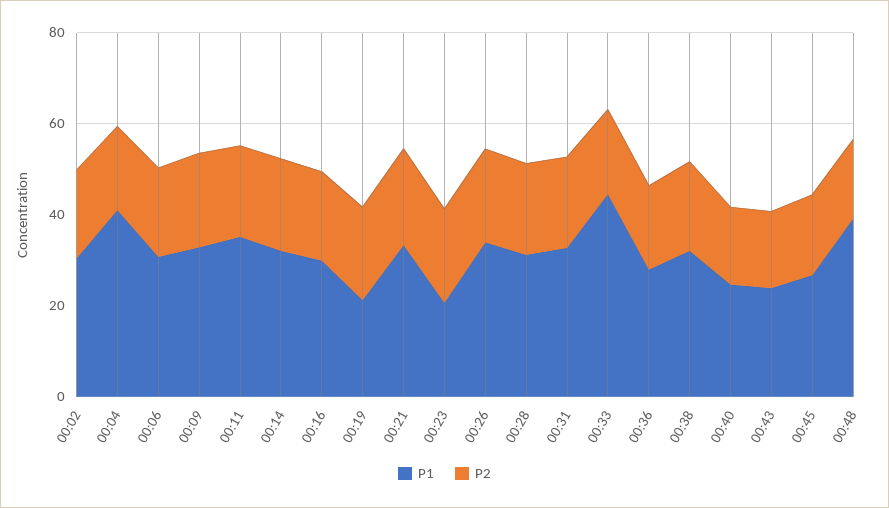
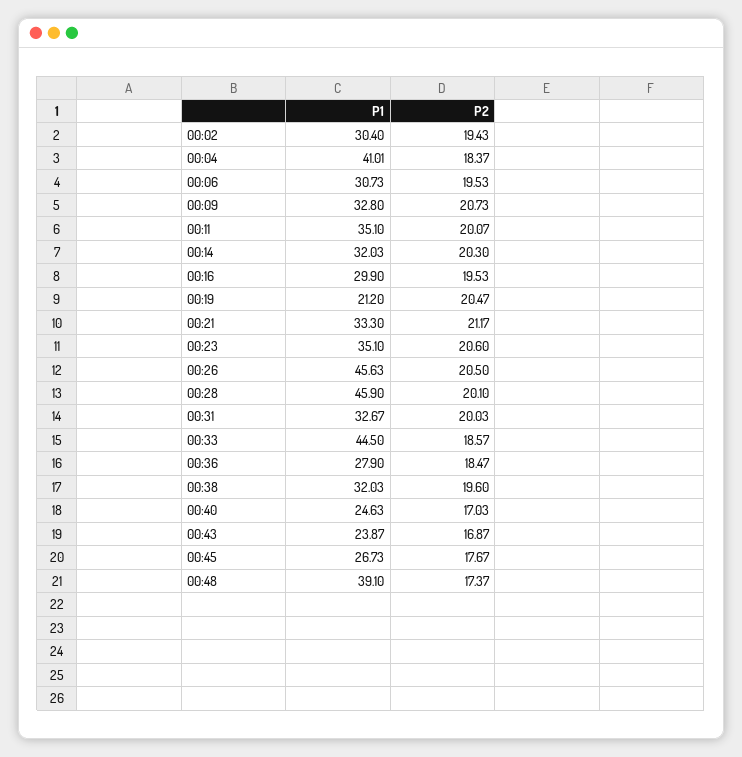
  {
    "P1": {
      "00:02": 30.4,
      "00:04": 41.01,
      "00:06": 30.73,
      "00:09": 32.8,
      "00:11": 35.1,
      "00:14": 32.03,
      "00:16": 29.9,
      "00:19": 21.2,
      "00:21": 33.3,
-     "00:23": 20,
+     "00:23": 35.1,
-     "00:26": 35,
+     "00:26": 45.63,
-     "00:28": 30,
+     "00:28": 45.9,
      "00:31": 32.67,
      "00:33": 44.5,
      "00:36": 27.9,
      "00:38": 32.03,
      "00:40": 24.63,
      "00:43": 23.87,
      "00:45": 26.73,
      "00:48": 39.1
    },
    "P2": {
      "00:02": 19.43,
      "00:04": 18.37,
      "00:06": 19.53,
      "00:09": 20.73,
      "00:11": 20.07,
      "00:14": 20.3,
      "00:16": 19.53,
      "00:19": 20.47,
      "00:21": 21.17,
      "00:23": 20.6,
      "00:26": 20.5,
      "00:28": 20.1,
      "00:31": 20.03,
      "00:33": 18.57,
      "00:36": 18.47,
      "00:38": 19.6,
      "00:40": 17.03,
      "00:43": 16.87,
      "00:45": 17.67,
      "00:48": 17.37
    }
  }

